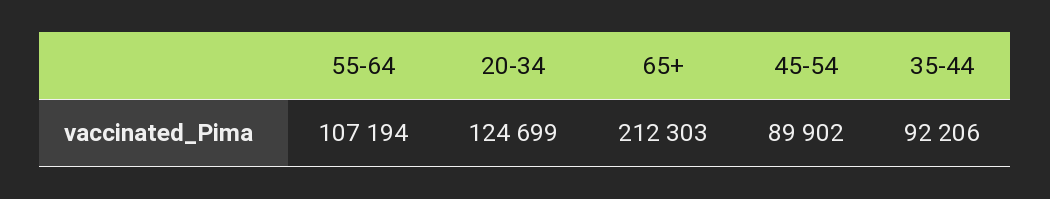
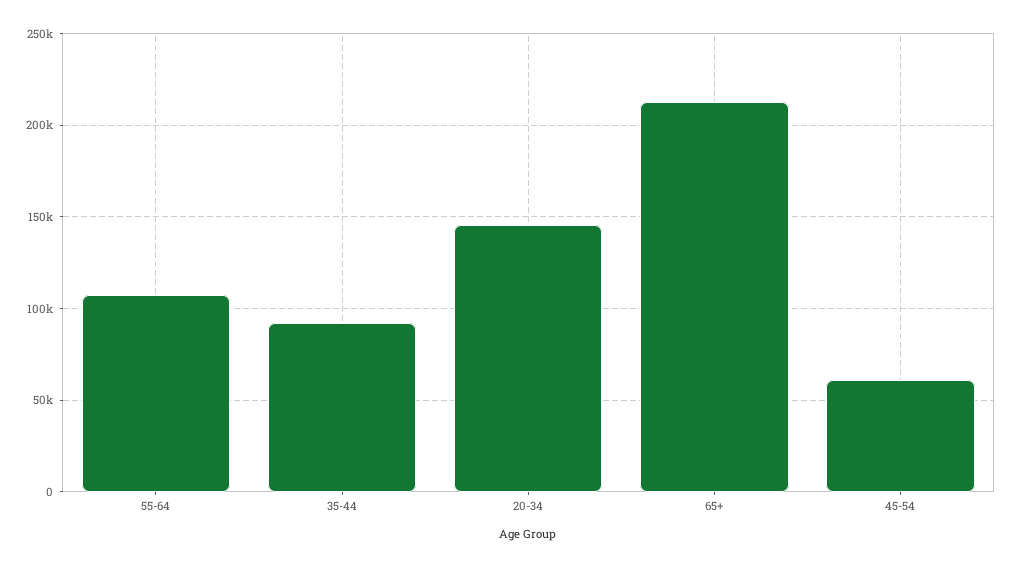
  {
    "55-64": 107194,
-   "20-34": 124699,
+   "20-34": 145000,
    "65+": 212303,
-   "45-54": 89902,
+   "45-54": 60000,
    "35-44": 92206
  }

